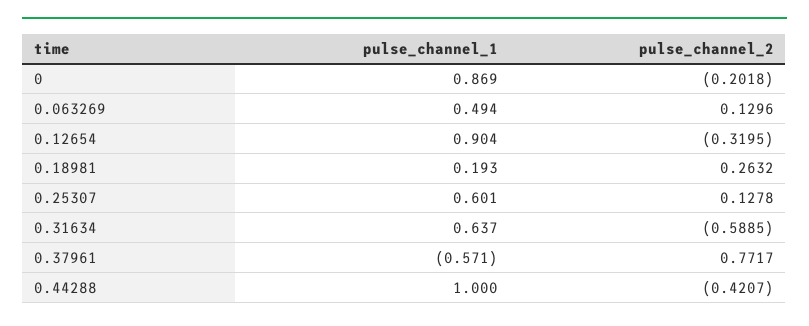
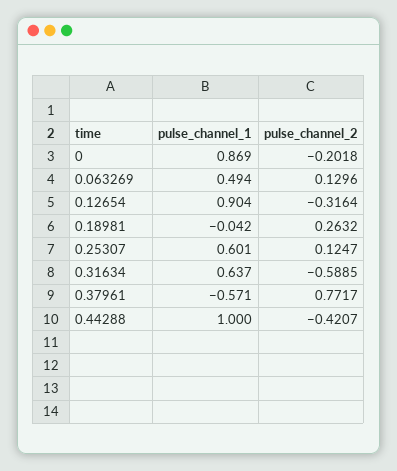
  {
    "pulse_channel_1": {
      "0": 0.869,
      "0.063269": 0.494,
      "0.12654": 0.904,
-     "0.18981": 0.193,
+     "0.18981": -0.042,
      "0.25307": 0.601,
      "0.31634": 0.637,
      "0.37961": -0.571,
      "0.44288": 1
    },
    "pulse_channel_2": {
      "0": -0.2018,
      "0.063269": 0.1296,
-     "0.12654": -0.3195,
+     "0.12654": -0.3164,
      "0.18981": 0.2632,
-     "0.25307": 0.1278,
+     "0.25307": 0.1247,
      "0.31634": -0.5885,
      "0.37961": 0.7717,
      "0.44288": -0.4207
    }
  }

